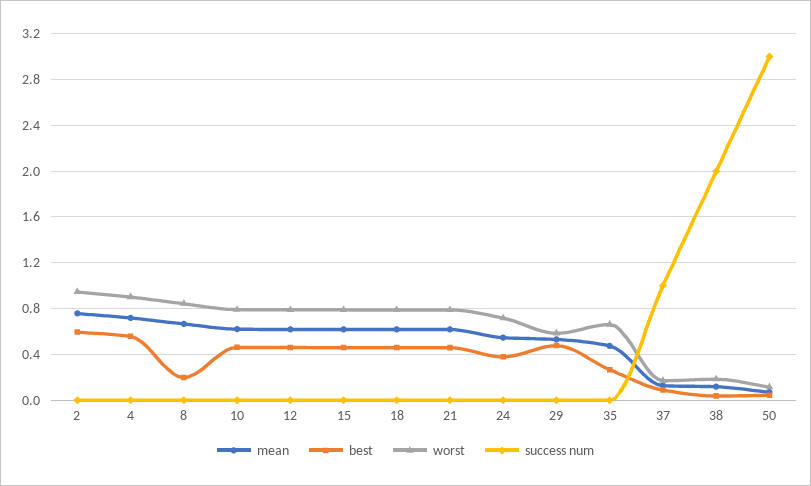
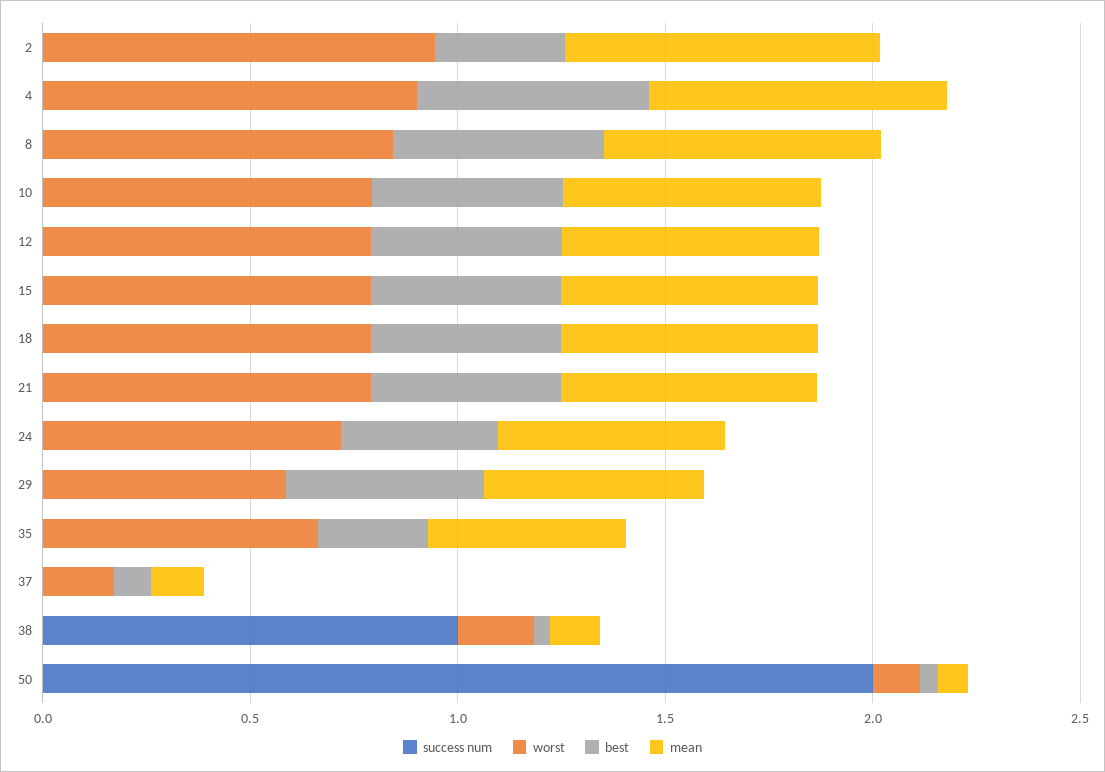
  {
    "mean": {
      "2": 0.8,
      "4": 0.7,
      "8": 0.7,
      "10": 0.6,
      "12": 0.6,
      "15": 0.6,
      "18": 0.6,
      "21": 0.6,
      "24": 0.5,
      "29": 0.5,
      "35": 0.5,
      "37": 0.1,
      "38": 0.1,
      "50": 0.1
    },
    "best": {
-     "2": 0.6,
+     "2": 0.3,
      "4": 0.6,
-     "8": 0.2,
+     "8": 0.5,
      "10": 0.5,
      "12": 0.5,
      "15": 0.5,
      "18": 0.5,
      "21": 0.5,
      "24": 0.4,
      "29": 0.5,
      "35": 0.3,
      "37": 0.1,
      "38": 0,
      "50": 0
    },
    "worst": {
      "2": 0.9,
      "4": 0.9,
      "8": 0.8,
      "10": 0.8,
      "12": 0.8,
      "15": 0.8,
      "18": 0.8,
      "21": 0.8,
      "24": 0.7,
      "29": 0.6,
      "35": 0.7,
      "37": 0.2,
      "38": 0.2,
      "50": 0.1
    },
    "success num": {
      "2": 0,
      "4": 0,
      "8": 0,
      "10": 0,
      "12": 0,
      "15": 0,
      "18": 0,
      "21": 0,
      "24": 0,
      "29": 0,
      "35": 0,
-     "37": 1,
+     "37": 0,
-     "38": 2,
+     "38": 1,
-     "50": 3
+     "50": 2
    }
  }

